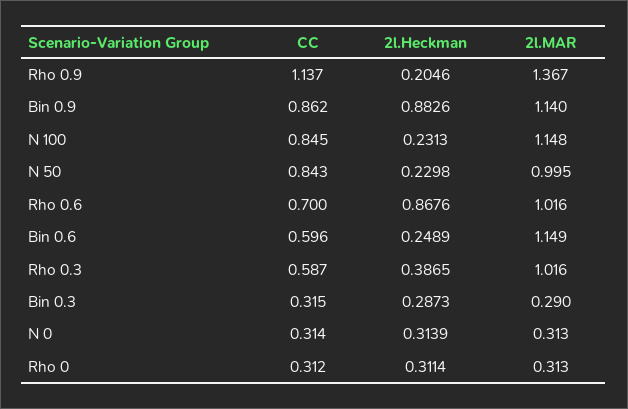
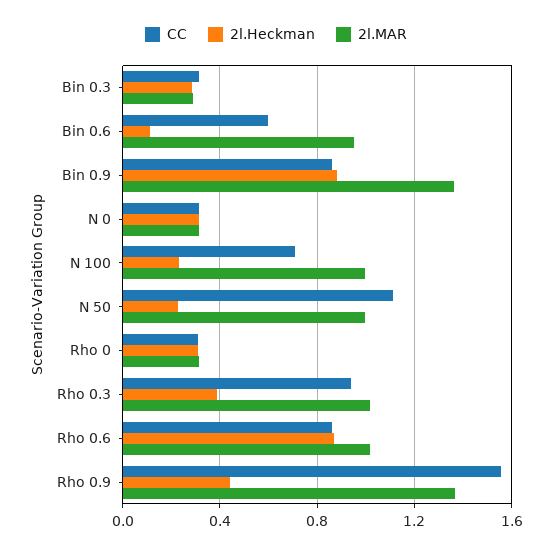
  {
    "CC": {
-     "Rho 0.9": 1.137,
+     "Rho 0.9": 1.55,
      "Bin 0.9": 0.862,
-     "N 100": 0.845,
+     "N 100": 0.7,
-     "N 50": 0.843,
+     "N 50": 1.1,
-     "Rho 0.6": 0.7,
+     "Rho 0.6": 0.85,
      "Bin 0.6": 0.596,
-     "Rho 0.3": 0.587,
+     "Rho 0.3": 0.95,
      "Bin 0.3": 0.315,
      "N 0": 0.314,
      "Rho 0": 0.312
    },
    "2l.Heckman": {
-     "Rho 0.9": 0.2046,
+     "Rho 0.9": 0.45,
      "Bin 0.9": 0.8826,
      "N 100": 0.2313,
      "N 50": 0.2298,
      "Rho 0.6": 0.8676,
-     "Bin 0.6": 0.2489,
+     "Bin 0.6": 0.1,
      "Rho 0.3": 0.3865,
      "Bin 0.3": 0.2873,
      "N 0": 0.3139,
      "Rho 0": 0.3114
    },
    "2l.MAR": {
      "Rho 0.9": 1.367,
-     "Bin 0.9": 1.14,
+     "Bin 0.9": 1.35,
-     "N 100": 1.148,
+     "N 100": 1,
      "N 50": 0.995,
      "Rho 0.6": 1.016,
-     "Bin 0.6": 1.149,
+     "Bin 0.6": 0.95,
      "Rho 0.3": 1.016,
      "Bin 0.3": 0.29,
      "N 0": 0.313,
      "Rho 0": 0.313
    }
  }

